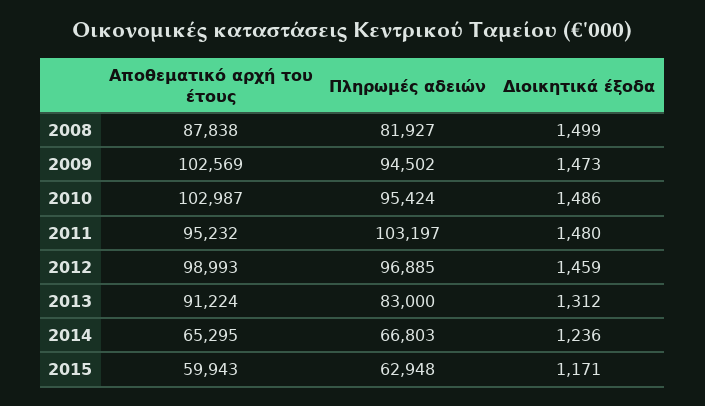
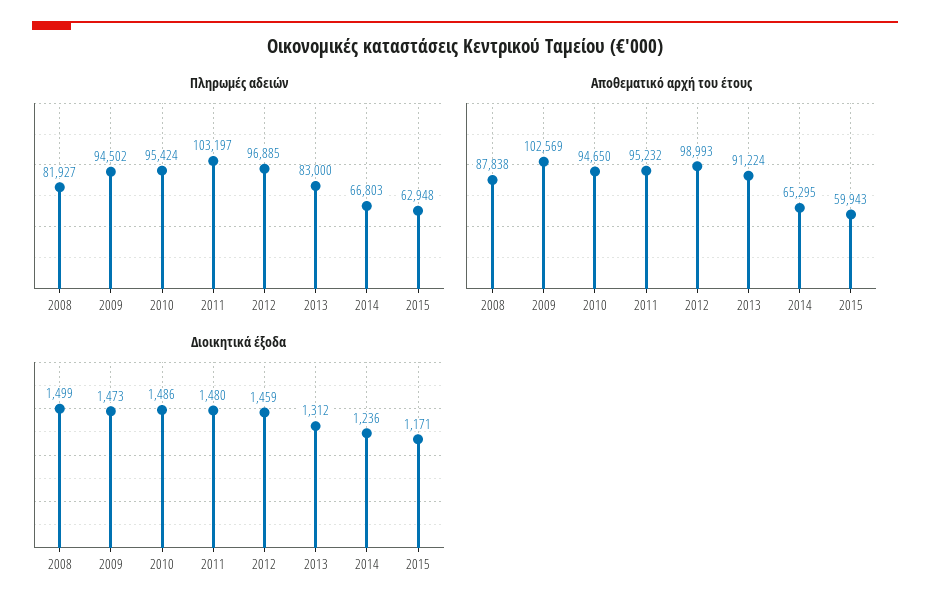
  {
    "Αποθεματικό αρχή του έτους": {
      "2008": 87838,
      "2009": 102569,
-     "2010": 102987,
+     "2010": 94650,
      "2011": 95232,
      "2012": 98993,
      "2013": 91224,
      "2014": 65295,
      "2015": 59943
    },
    "Πληρωμές αδειών": {
      "2008": 81927,
      "2009": 94502,
      "2010": 95424,
      "2011": 103197,
      "2012": 96885,
      "2013": 83000,
      "2014": 66803,
      "2015": 62948
    },
    "Διοικητικά έξοδα": {
      "2008": 1499,
      "2009": 1473,
      "2010": 1486,
      "2011": 1480,
      "2012": 1459,
      "2013": 1312,
      "2014": 1236,
      "2015": 1171
    }
  }

